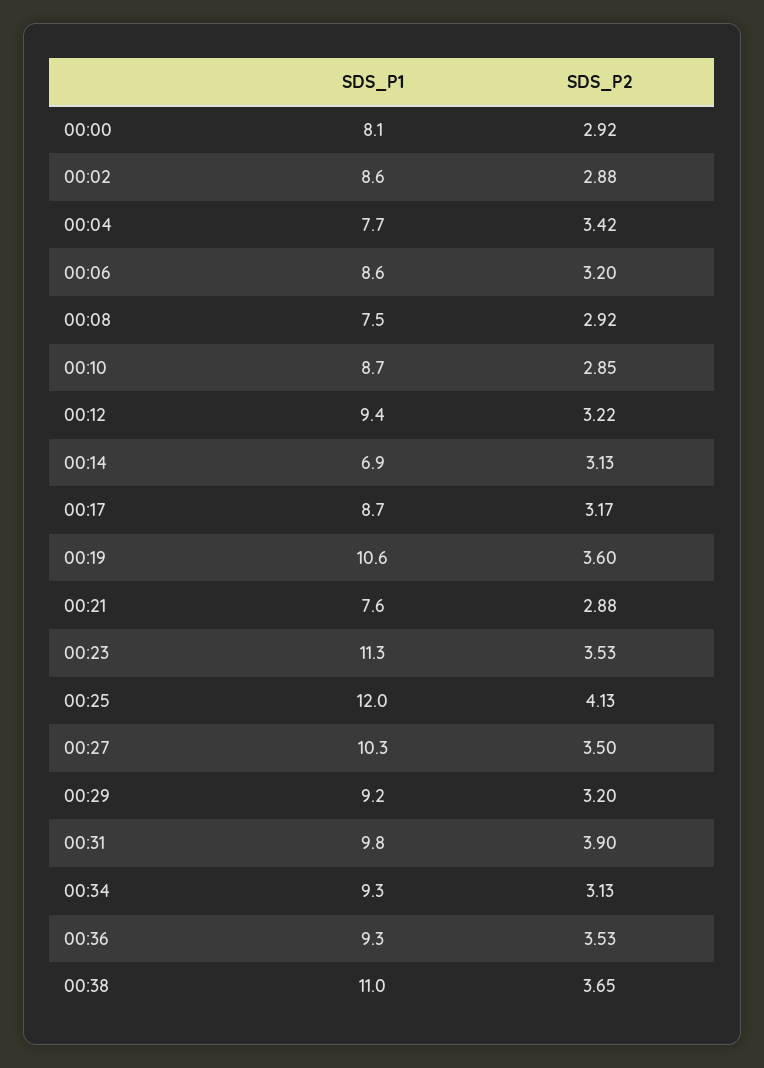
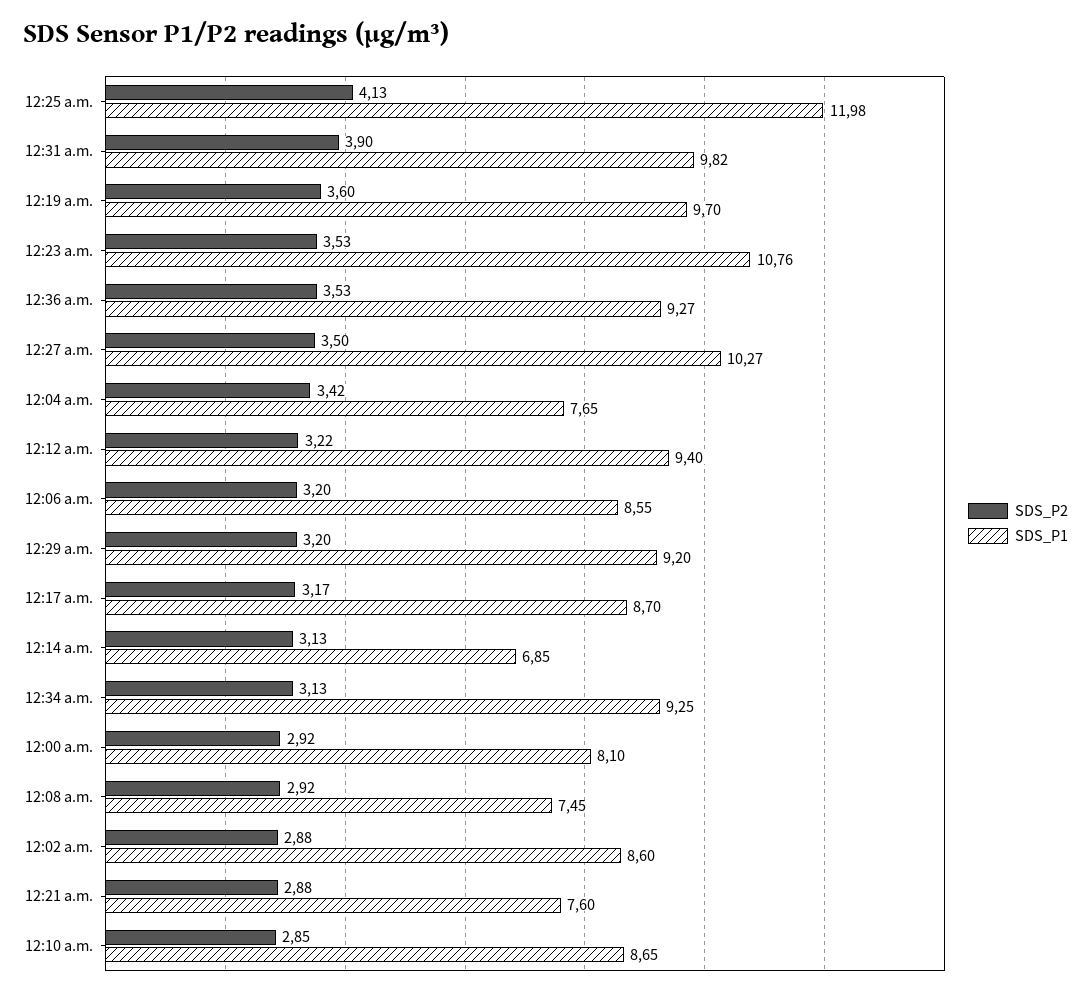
  {
    "SDS_P1": {
      "00:00": 8.1,
      "00:02": 8.6,
      "00:04": 7.65,
      "00:06": 8.55,
      "00:08": 7.45,
      "00:10": 8.65,
      "00:12": 9.4,
      "00:14": 6.85,
      "00:17": 8.7,
-     "00:19": 10.6,
+     "00:19": 9.7,
      "00:21": 7.6,
-     "00:23": 11.3,
+     "00:23": 10.76,
      "00:25": 11.98,
      "00:27": 10.27,
      "00:29": 9.2,
      "00:31": 9.82,
      "00:34": 9.25,
-     "00:36": 9.27,
+     "00:36": 9.27
-     "00:38": 11
    },
    "SDS_P2": {
      "00:00": 2.92,
      "00:02": 2.88,
      "00:04": 3.42,
      "00:06": 3.2,
      "00:08": 2.92,
      "00:10": 2.85,
      "00:12": 3.22,
      "00:14": 3.13,
      "00:17": 3.17,
      "00:19": 3.6,
      "00:21": 2.88,
      "00:23": 3.53,
      "00:25": 4.13,
      "00:27": 3.5,
      "00:29": 3.2,
      "00:31": 3.9,
      "00:34": 3.13,
-     "00:36": 3.53,
+     "00:36": 3.53
-     "00:38": 3.65
    }
  }

